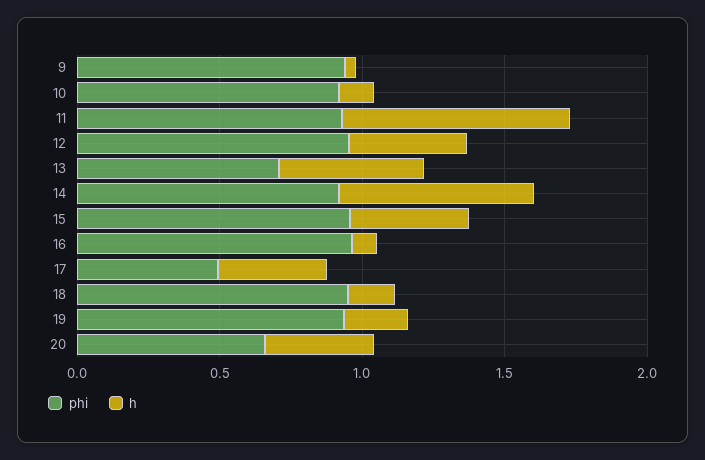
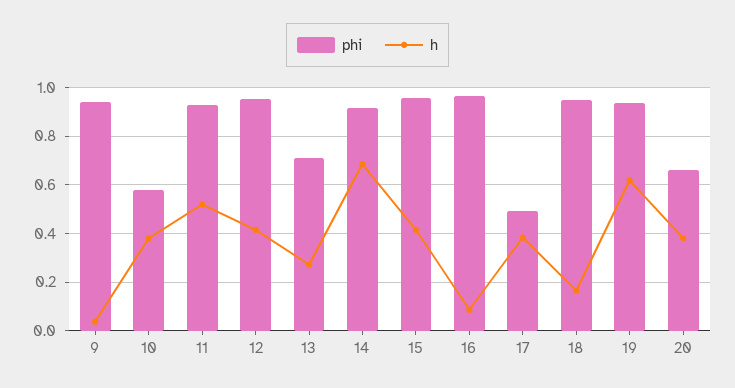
  {
    "phi": {
      "9": 0.95,
-     "10": 0.9,
+     "10": 0.575,
      "11": 0.925,
      "12": 0.95,
      "13": 0.7,
      "14": 0.925,
      "15": 0.95,
      "16": 0.975,
      "17": 0.5,
      "18": 0.95,
      "19": 0.925,
      "20": 0.65
    },
    "h": {
      "9": 0.05,
-     "10": 0.1,
+     "10": 0.375,
-     "11": 0.8,
+     "11": 0.525,
      "12": 0.425,
-     "13": 0.5,
+     "13": 0.275,
      "14": 0.675,
      "15": 0.425,
      "16": 0.075,
      "17": 0.375,
      "18": 0.175,
-     "19": 0.2,
+     "19": 0.625,
      "20": 0.375
    }
  }

